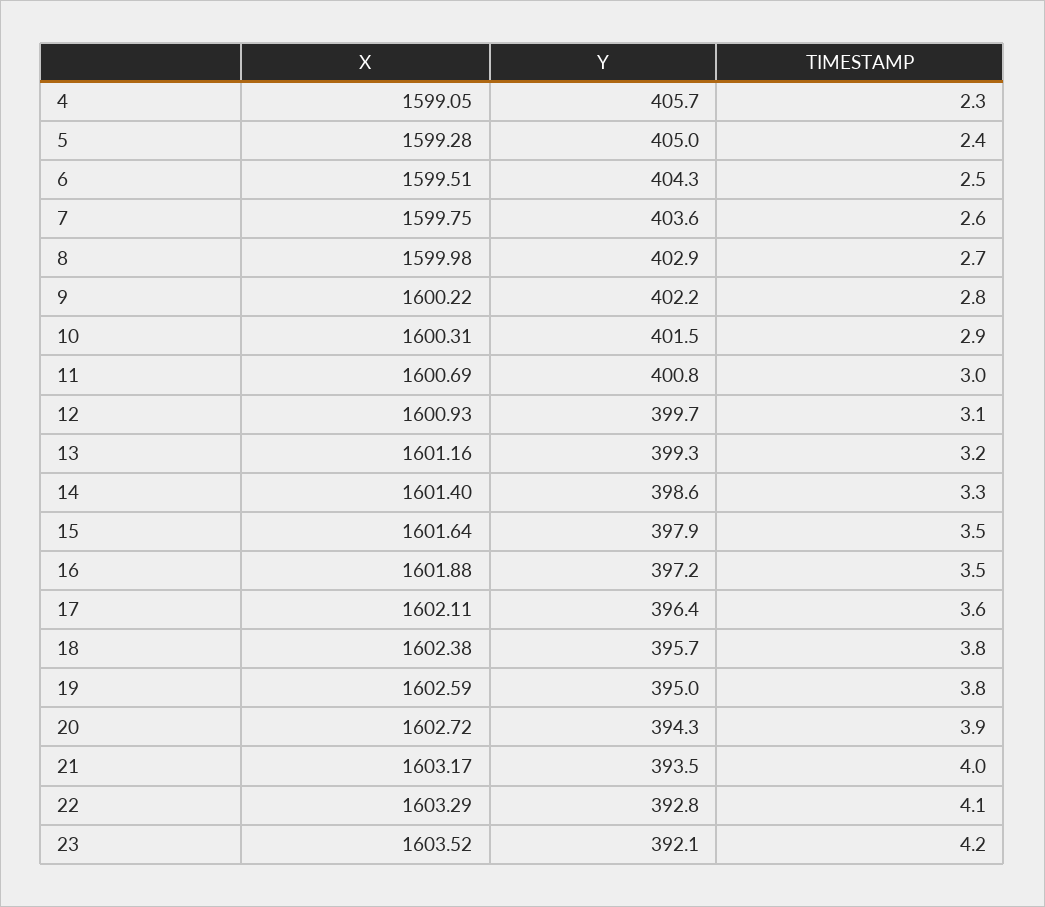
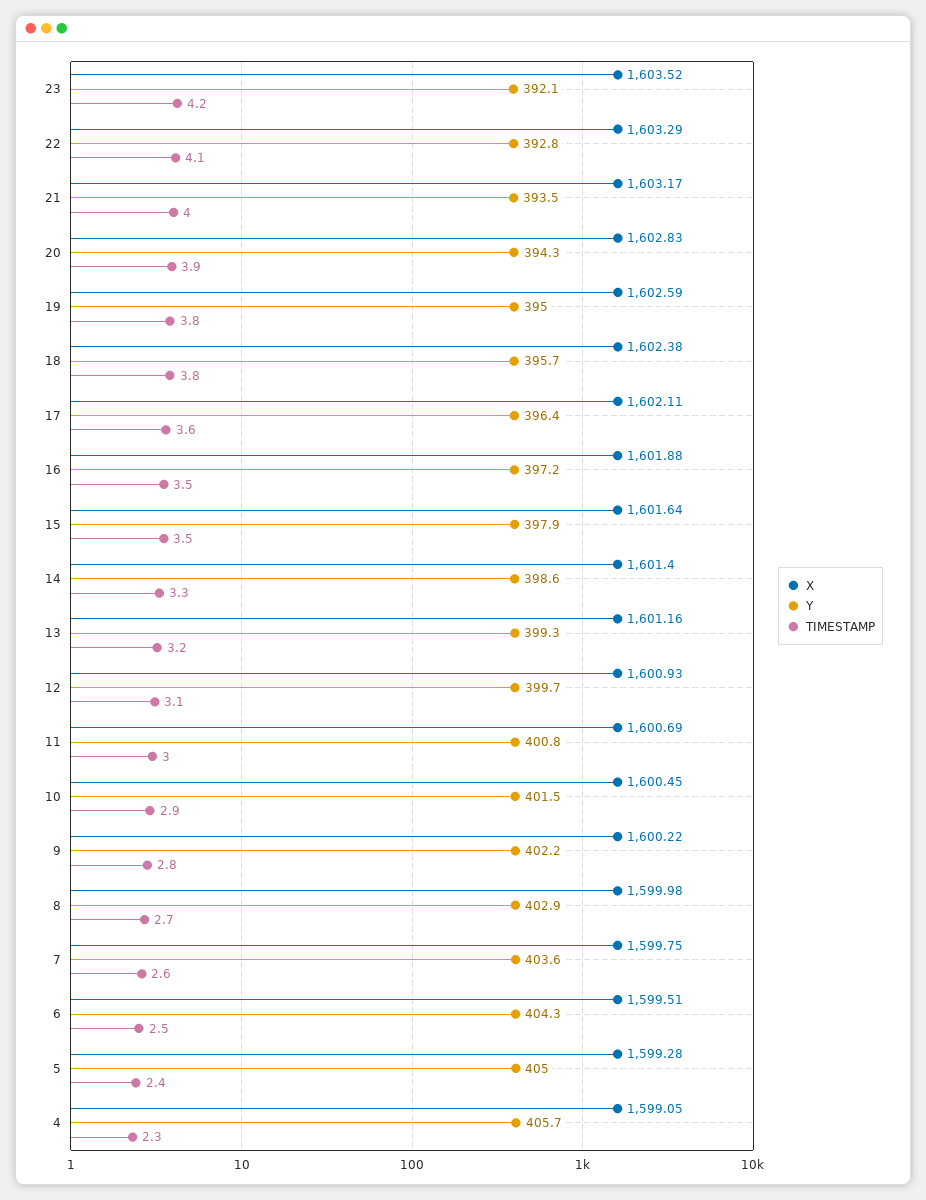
  {
    "X": {
      "4": 1599.05,
      "5": 1599.28,
      "6": 1599.51,
      "7": 1599.75,
      "8": 1599.98,
      "9": 1600.22,
-     "10": 1600.31,
+     "10": 1600.45,
      "11": 1600.69,
      "12": 1600.93,
      "13": 1601.16,
      "14": 1601.4,
      "15": 1601.64,
      "16": 1601.88,
      "17": 1602.11,
      "18": 1602.38,
      "19": 1602.59,
-     "20": 1602.72,
+     "20": 1602.83,
      "21": 1603.17,
      "22": 1603.29,
      "23": 1603.52
    },
    "Y": {
      "4": 405.7,
      "5": 405,
      "6": 404.3,
      "7": 403.6,
      "8": 402.9,
      "9": 402.2,
      "10": 401.5,
      "11": 400.8,
      "12": 399.7,
      "13": 399.3,
      "14": 398.6,
      "15": 397.9,
      "16": 397.2,
      "17": 396.4,
      "18": 395.7,
      "19": 395,
      "20": 394.3,
      "21": 393.5,
      "22": 392.8,
      "23": 392.1
    },
    "TIMESTAMP": {
      "4": 2.3,
      "5": 2.4,
      "6": 2.5,
      "7": 2.6,
      "8": 2.7,
      "9": 2.8,
      "10": 2.9,
      "11": 3,
      "12": 3.1,
      "13": 3.2,
      "14": 3.3,
      "15": 3.5,
      "16": 3.5,
      "17": 3.6,
      "18": 3.8,
      "19": 3.8,
      "20": 3.9,
      "21": 4,
      "22": 4.1,
      "23": 4.2
    }
  }

